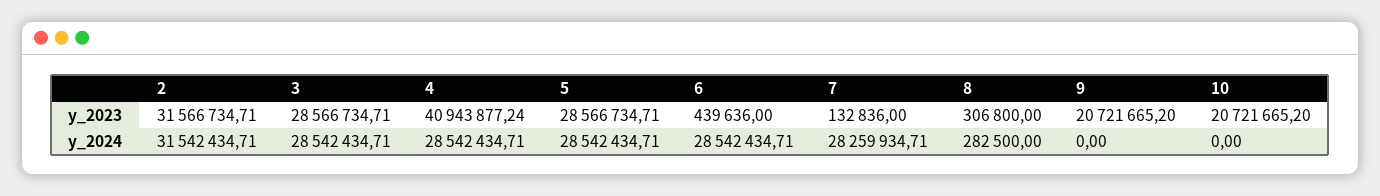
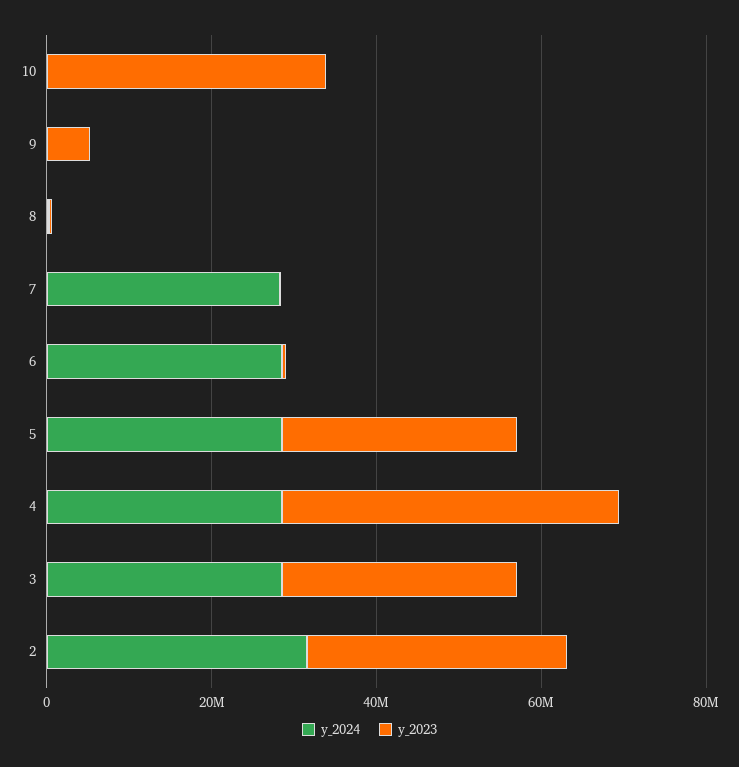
  {
    "y_2023": {
      "2": 31566734.71,
      "3": 28566734.71,
      "4": 40943877.24,
      "5": 28566734.71,
      "6": 439636,
      "7": 132836,
      "8": 306800,
-     "9": 20721665.2,
+     "9": 5000000,
-     "10": 20721665.2
+     "10": 35000000
    },
    "y_2024": {
      "2": 31542434.71,
      "3": 28542434.71,
      "4": 28542434.71,
      "5": 28542434.71,
      "6": 28542434.71,
      "7": 28259934.71,
      "8": 282500,
      "9": 0,
      "10": 0
    }
  }

